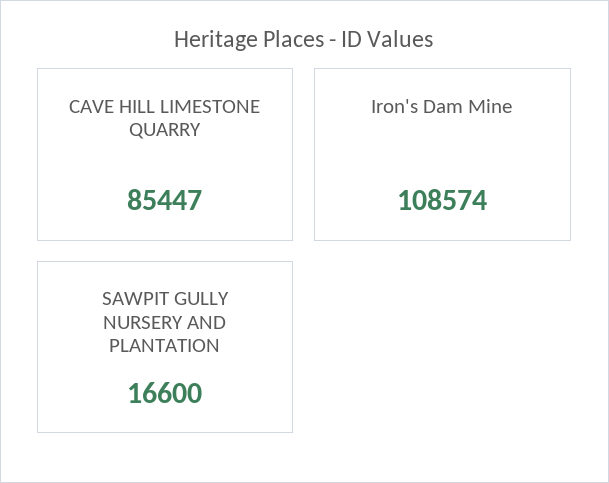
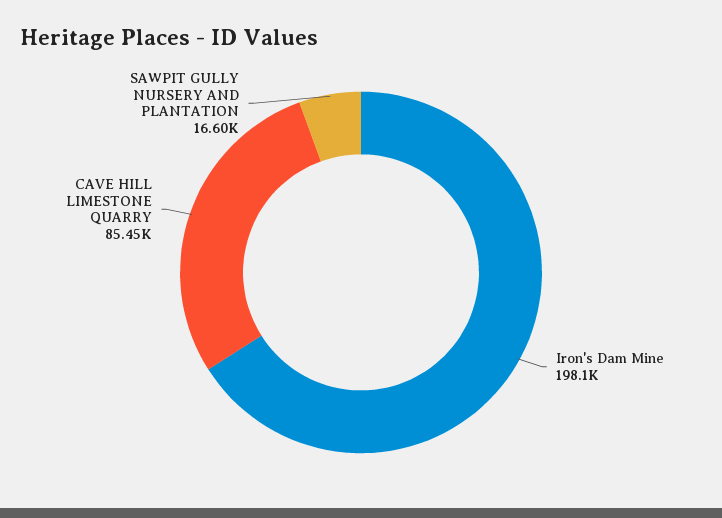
  {
    "CAVE HILL LIMESTONE QUARRY": 85447,
-   "Iron's Dam Mine": 108574,
+   "Iron's Dam Mine": 198100,
    "SAWPIT GULLY NURSERY AND PLANTATION": 16600
  }

